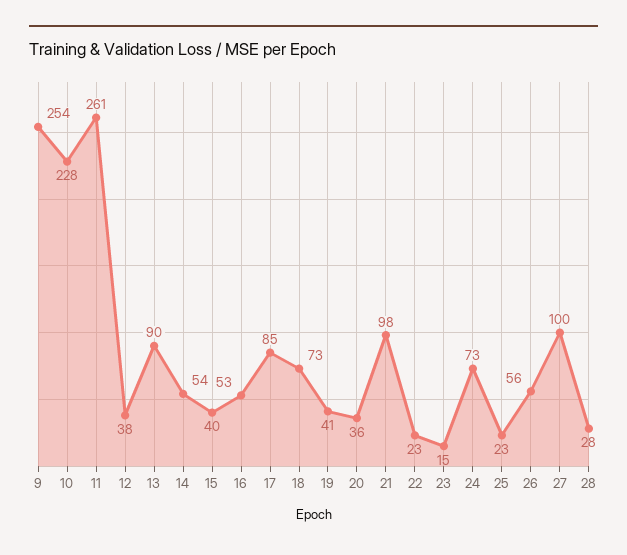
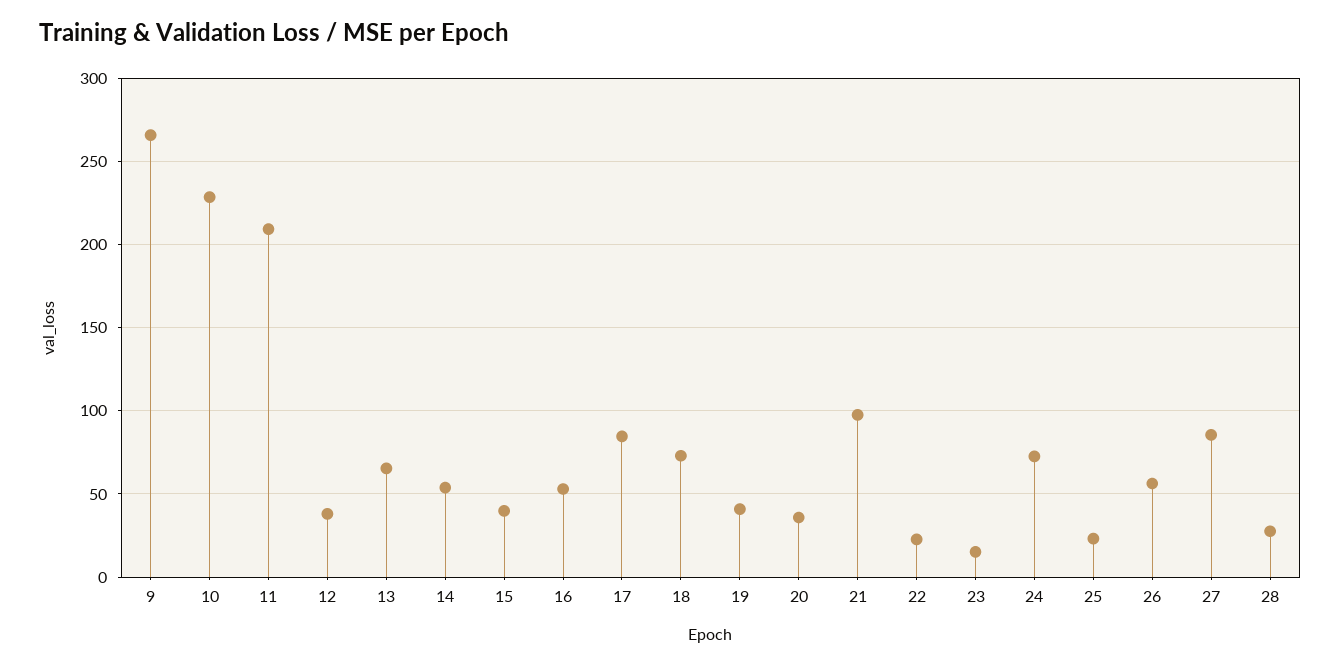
  {
-   "9": 254,
+   "9": 265,
    "10": 228,
-   "11": 261,
+   "11": 210,
    "12": 38,
-   "13": 90,
+   "13": 65,
    "14": 54,
    "15": 40,
    "16": 53,
    "17": 85,
    "18": 73,
    "19": 41,
    "20": 36,
    "21": 98,
    "22": 23,
    "23": 15,
    "24": 73,
    "25": 23,
    "26": 56,
-   "27": 100,
+   "27": 85,
    "28": 28
  }

